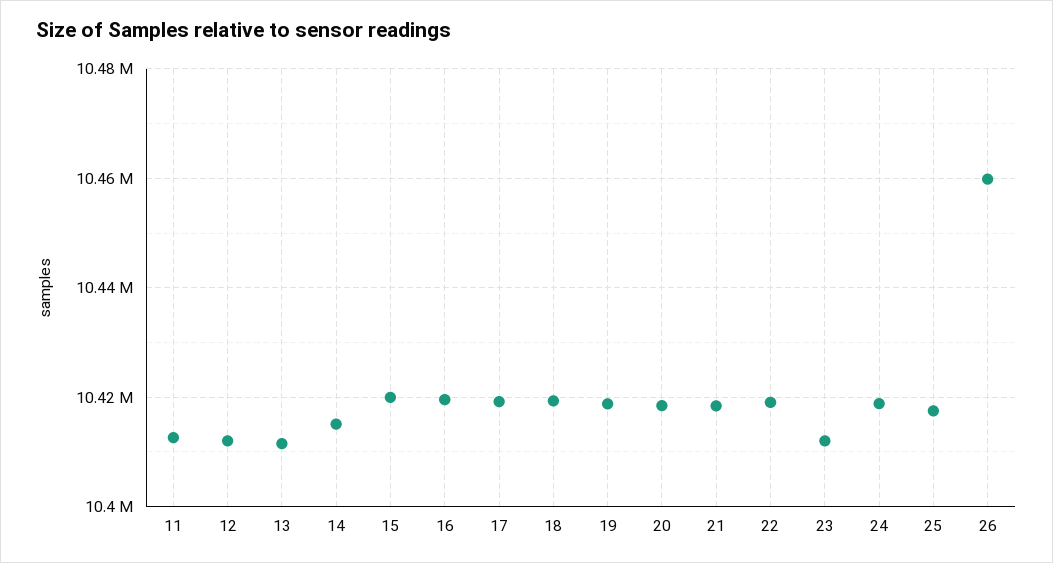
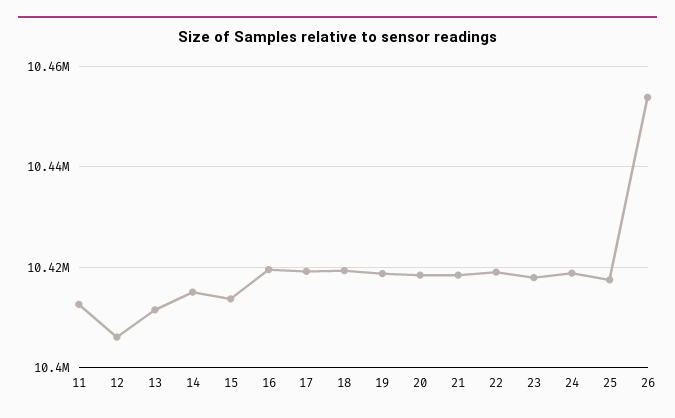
  {
    "11": 10412000,
-   "12": 10412000,
+   "12": 10406000,
    "13": 10412000,
    "14": 10416000,
-   "15": 10420000,
+   "15": 10414000,
    "16": 10420000,
    "17": 10420000,
    "18": 10420000,
    "19": 10418000,
    "20": 10418000,
    "21": 10418000,
    "22": 10420000,
-   "23": 10412000,
+   "23": 10418000,
    "24": 10418000,
    "25": 10418000,
-   "26": 10460000
+   "26": 10454000
  }

